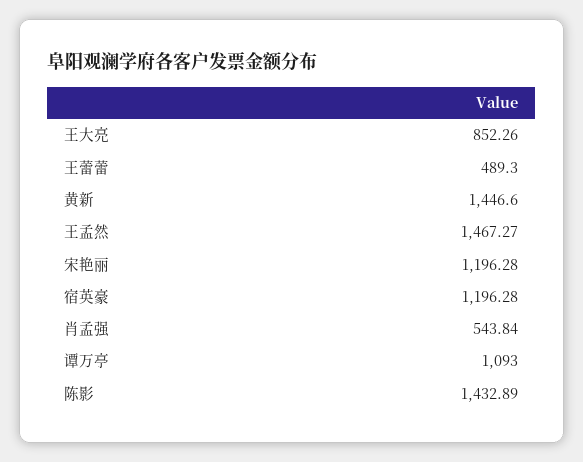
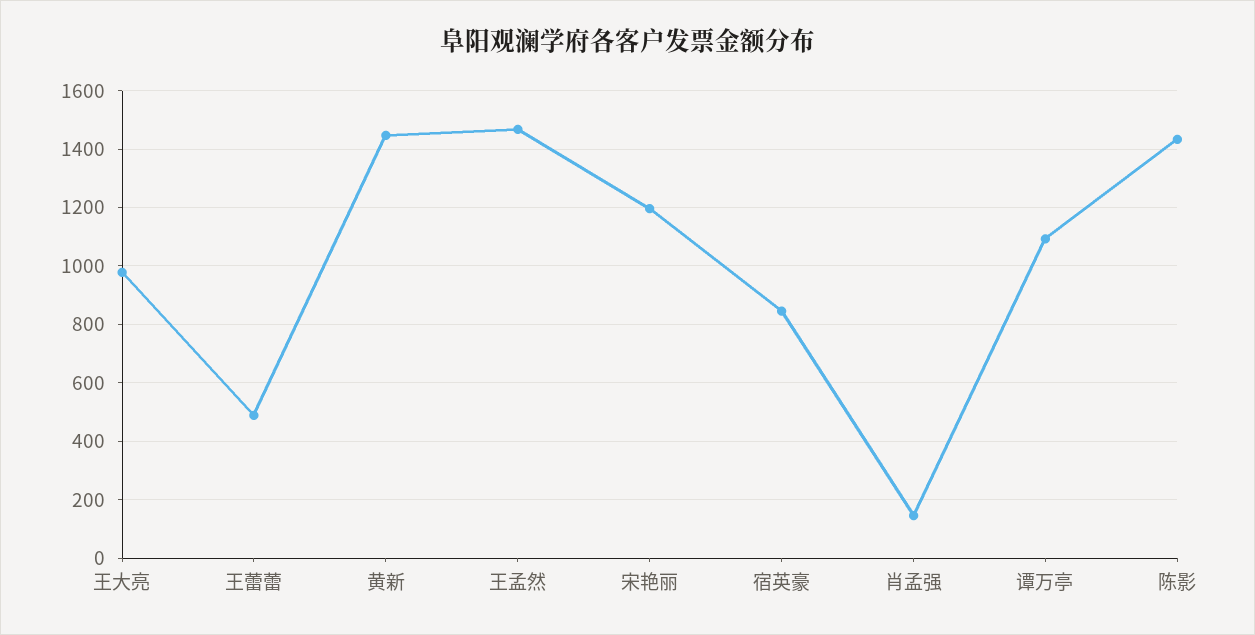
  {
-   "王大亮": 852.26,
+   "王大亮": 975,
    "王蕾蕾": 489.3,
    "黄新": 1446.6,
    "王孟然": 1467.27,
    "宋艳丽": 1196.28,
-   "宿英豪": 1196.28,
+   "宿英豪": 850,
-   "肖孟强": 543.84,
+   "肖孟强": 150,
    "谭万亭": 1093,
    "陈影": 1432.89
  }

